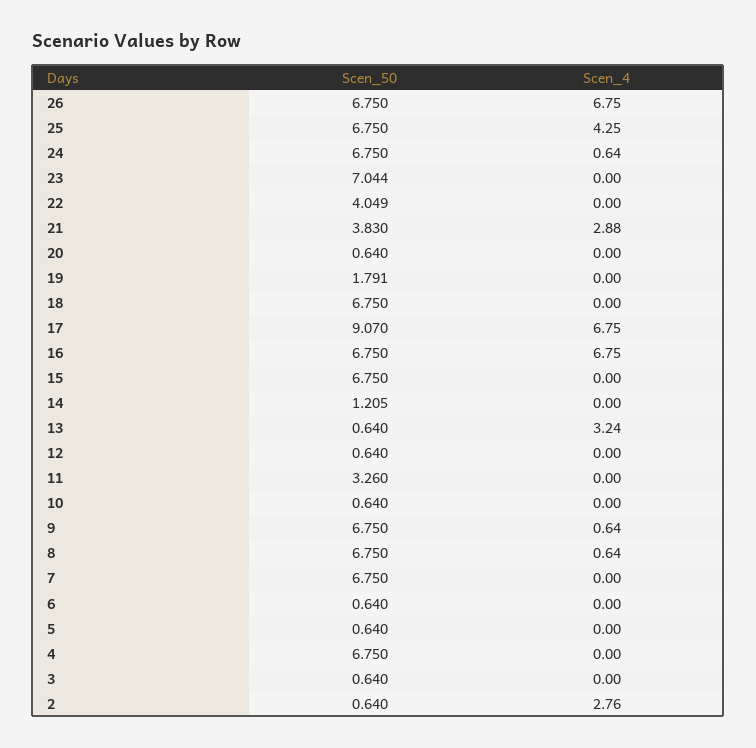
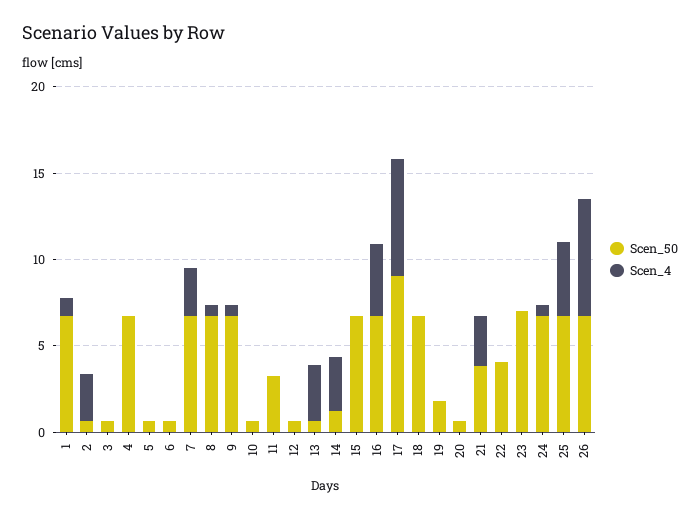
  {
    "Scen_50": {
      "26": 6.75,
      "25": 6.75,
      "24": 6.75,
      "23": 7.044,
      "22": 4.049,
      "21": 3.83,
      "20": 0.64,
      "19": 1.791,
      "18": 6.75,
      "17": 9.07,
      "16": 6.75,
      "15": 6.75,
      "14": 1.205,
      "13": 0.64,
      "12": 0.64,
      "11": 3.26,
      "10": 0.64,
      "9": 6.75,
      "8": 6.75,
      "7": 6.75,
      "6": 0.64,
      "5": 0.64,
      "4": 6.75,
      "3": 0.64,
-     "2": 0.64
+     "2": 0.64,
+     "1": 7
    },
    "Scen_4": {
      "26": 6.75,
      "25": 4.25,
      "24": 0.64,
      "23": 0,
      "22": 0,
      "21": 2.88,
      "20": 0,
      "19": 0,
      "18": 0,
      "17": 6.75,
-     "16": 6.75,
+     "16": 4,
      "15": 0,
-     "14": 0,
+     "14": 3,
      "13": 3.24,
      "12": 0,
      "11": 0,
      "10": 0,
      "9": 0.64,
      "8": 0.64,
-     "7": 0,
+     "7": 3,
      "6": 0,
      "5": 0,
      "4": 0,
      "3": 0,
-     "2": 2.76
+     "2": 2.76,
+     "1": 1
    }
  }

